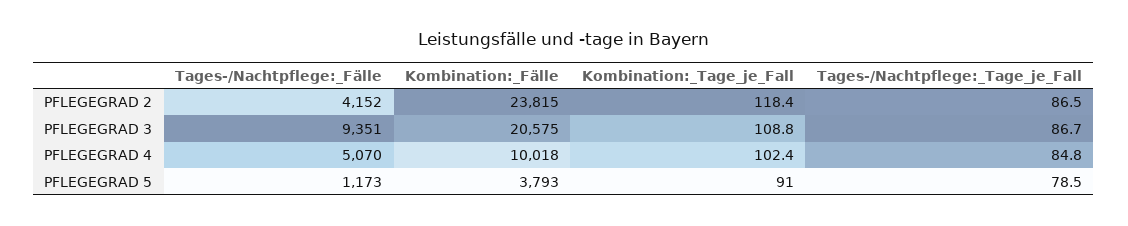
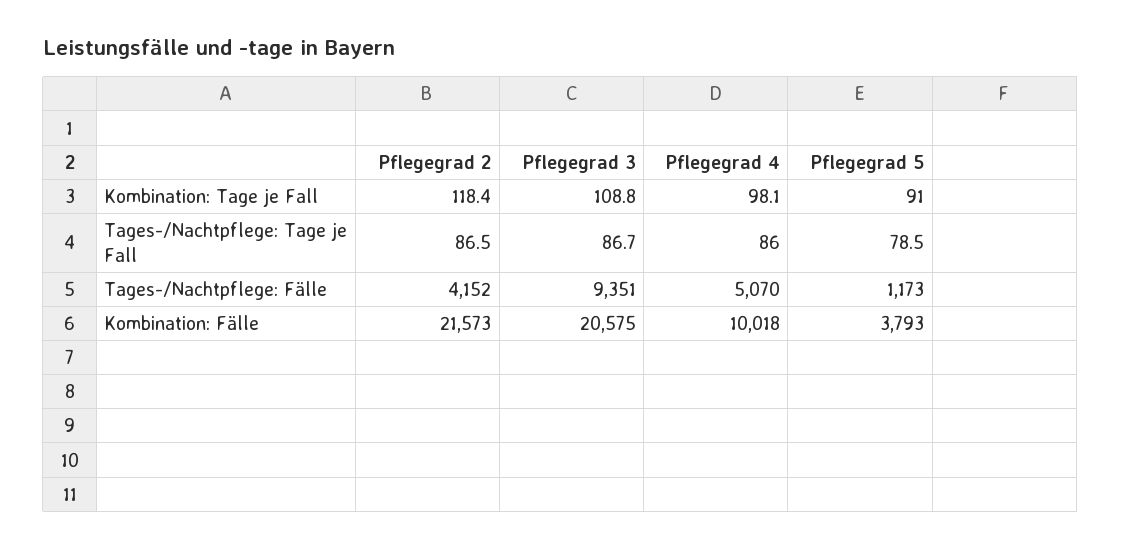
  {
    "Tages-/Nachtpflege:_Fälle": {
      "PFLEGEGRAD 2": 4152,
      "PFLEGEGRAD 3": 9351,
      "PFLEGEGRAD 4": 5070,
      "PFLEGEGRAD 5": 1173
    },
    "Kombination:_Fälle": {
-     "PFLEGEGRAD 2": 23815,
+     "PFLEGEGRAD 2": 21573,
      "PFLEGEGRAD 3": 20575,
      "PFLEGEGRAD 4": 10018,
      "PFLEGEGRAD 5": 3793
    },
    "Kombination:_Tage_je_Fall": {
      "PFLEGEGRAD 2": 118.4,
      "PFLEGEGRAD 3": 108.8,
-     "PFLEGEGRAD 4": 102.4,
+     "PFLEGEGRAD 4": 98.1,
      "PFLEGEGRAD 5": 91
    },
    "Tages-/Nachtpflege:_Tage_je_Fall": {
      "PFLEGEGRAD 2": 86.5,
      "PFLEGEGRAD 3": 86.7,
-     "PFLEGEGRAD 4": 84.8,
+     "PFLEGEGRAD 4": 86,
      "PFLEGEGRAD 5": 78.5
    }
  }

